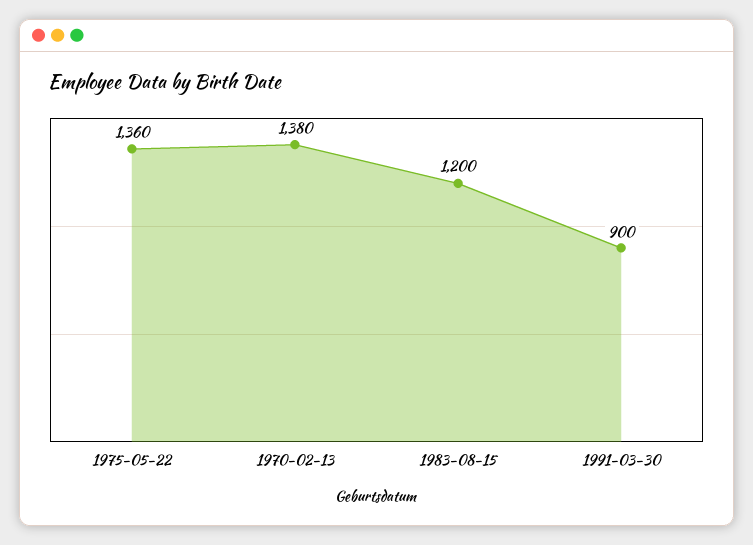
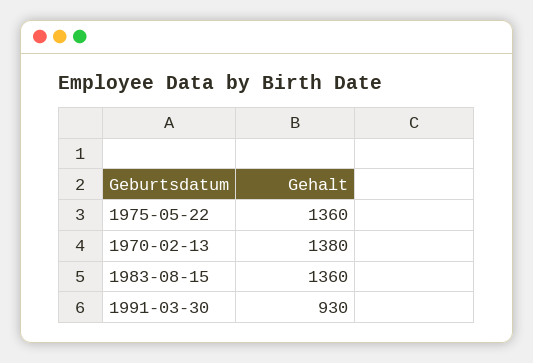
  {
    "1975-05-22": 1360,
    "1970-02-13": 1380,
-   "1983-08-15": 1200,
+   "1983-08-15": 1360,
-   "1991-03-30": 900
+   "1991-03-30": 930
  }

